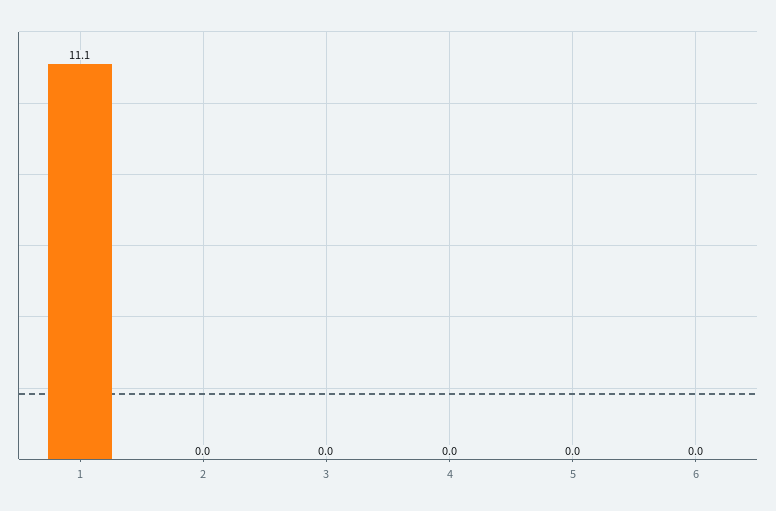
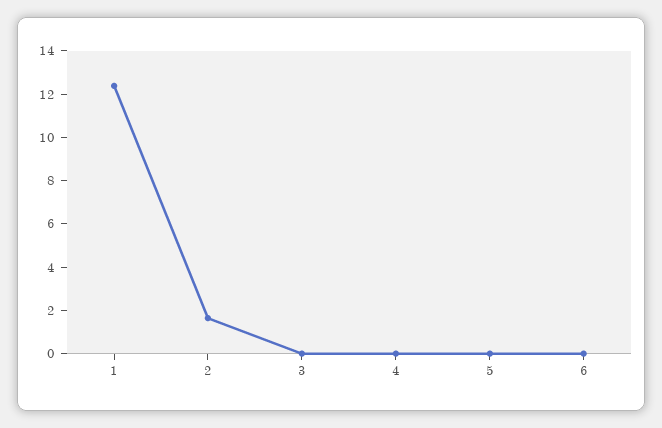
  {
-   "1": 11.1,
+   "1": 12.5,
-   "2": 0,
+   "2": 1.5,
    "3": 0,
    "4": 0,
    "5": 0,
    "6": 0
  }

